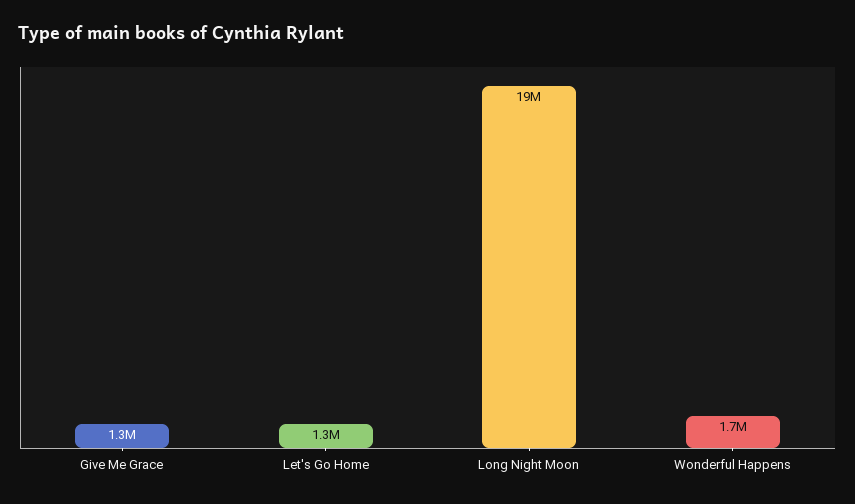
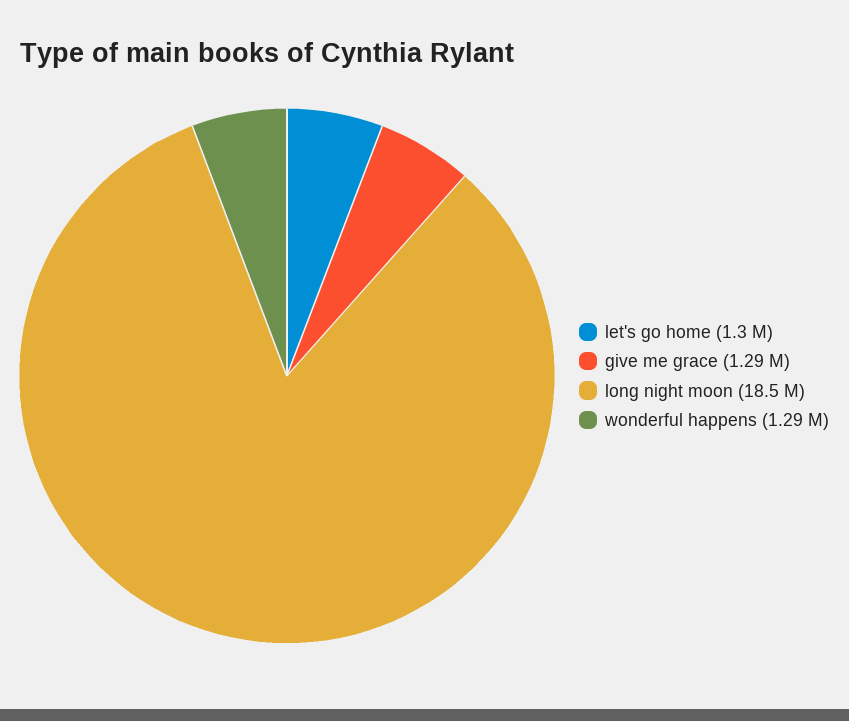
  {
    "Give Me Grace": 1290000,
    "Let's Go Home": 1300000,
    "Long Night Moon": 18500000,
-   "Wonderful Happens": 1700000
+   "Wonderful Happens": 1290000
  }

